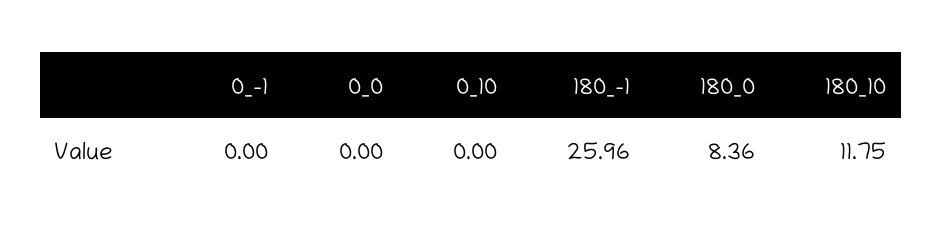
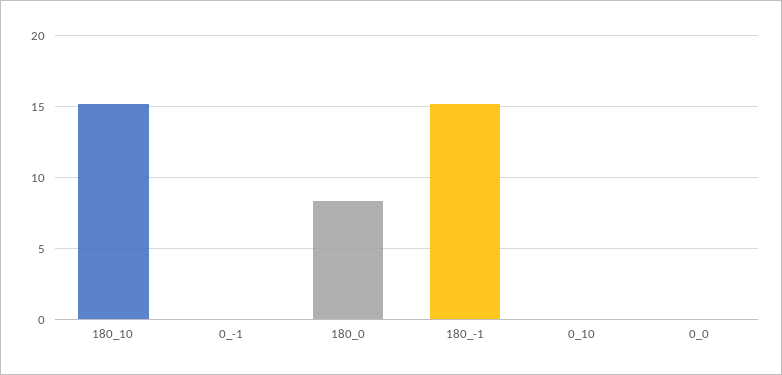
  {
    "0_-1": 0,
    "0_0": 0,
    "0_10": 0,
-   "180_-1": 25.96,
+   "180_-1": 15,
    "180_0": 8.36,
-   "180_10": 11.75
+   "180_10": 15
  }

